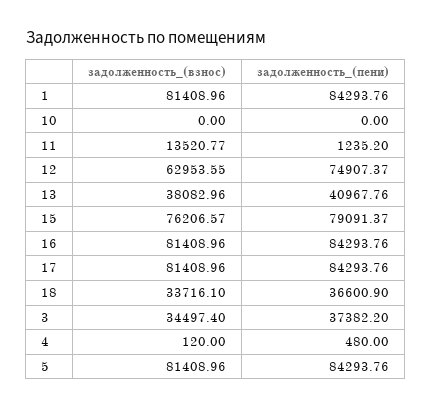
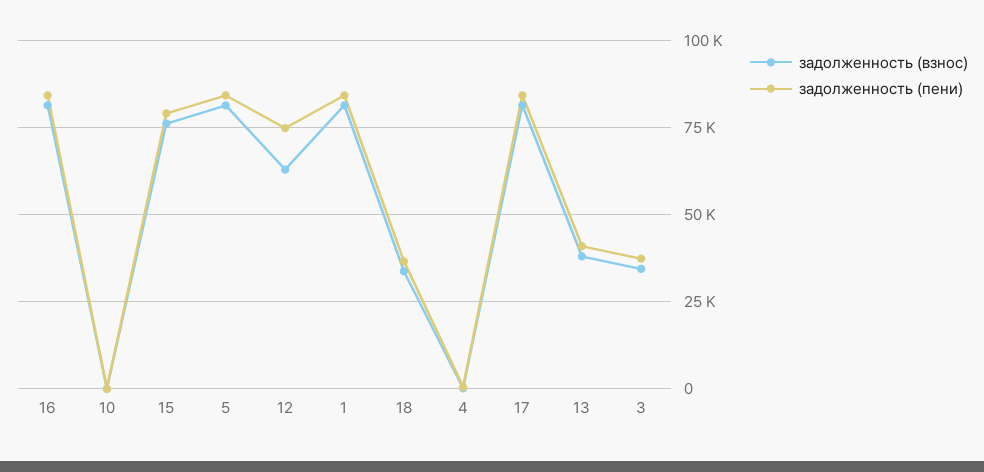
  {
    "задолженность_(взнос)": {
      "1": 81408.96,
      "10": 0,
-     "11": 13520.77,
      "12": 62953.55,
      "13": 38082.96,
      "15": 76206.57,
      "16": 81408.96,
      "17": 81408.96,
      "18": 33716.1,
      "3": 34497.4,
      "4": 120,
      "5": 81408.96
    },
    "задолженность_(пени)": {
      "1": 84293.76,
      "10": 0,
-     "11": 1235.2,
      "12": 74907.37,
      "13": 40967.76,
      "15": 79091.37,
      "16": 84293.76,
      "17": 84293.76,
      "18": 36600.9,
      "3": 37382.2,
      "4": 480,
      "5": 84293.76
    }
  }

